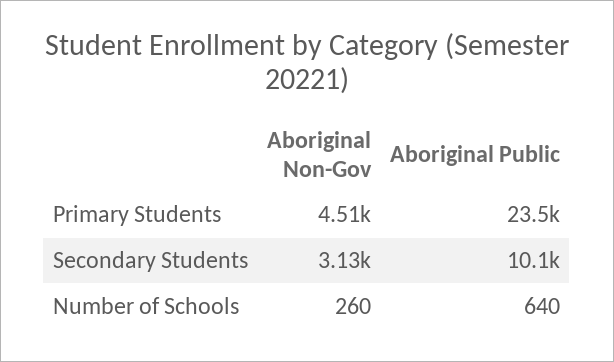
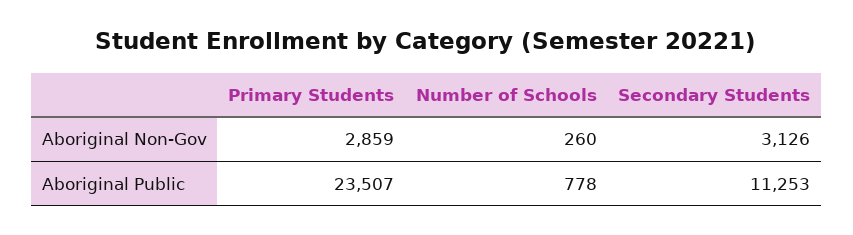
  {
    "Aboriginal Non-Gov": {
-     "Primary Students": 4510,
+     "Primary Students": 2859,
      "Secondary Students": 3126,
      "Number of Schools": 260
    },
    "Aboriginal Public": {
      "Primary Students": 23507,
-     "Secondary Students": 10100,
+     "Secondary Students": 11253,
-     "Number of Schools": 640
+     "Number of Schools": 778
    }
  }

